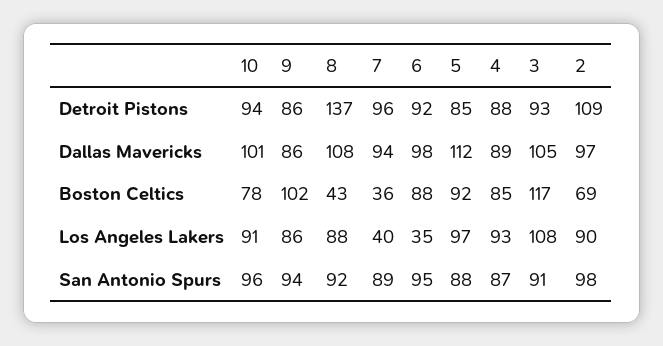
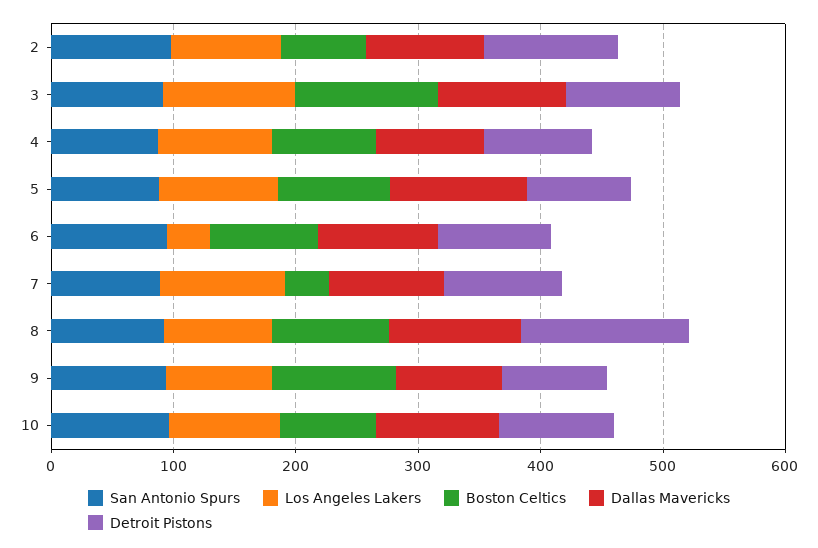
  {
    "Detroit Pistons": {
      "10": 94,
      "9": 86,
      "8": 137,
      "7": 96,
      "6": 92,
      "5": 85,
      "4": 88,
      "3": 93,
      "2": 109
    },
    "Dallas Mavericks": {
      "10": 101,
      "9": 86,
      "8": 108,
      "7": 94,
      "6": 98,
      "5": 112,
      "4": 89,
      "3": 105,
      "2": 97
    },
    "Boston Celtics": {
      "10": 78,
      "9": 102,
-     "8": 43,
+     "8": 100,
      "7": 36,
      "6": 88,
      "5": 92,
      "4": 85,
      "3": 117,
      "2": 69
    },
    "Los Angeles Lakers": {
      "10": 91,
      "9": 86,
      "8": 88,
-     "7": 40,
+     "7": 100,
      "6": 35,
      "5": 97,
      "4": 93,
      "3": 108,
      "2": 90
    },
    "San Antonio Spurs": {
      "10": 96,
      "9": 94,
      "8": 92,
      "7": 89,
      "6": 95,
      "5": 88,
      "4": 87,
      "3": 91,
      "2": 98
    }
  }

